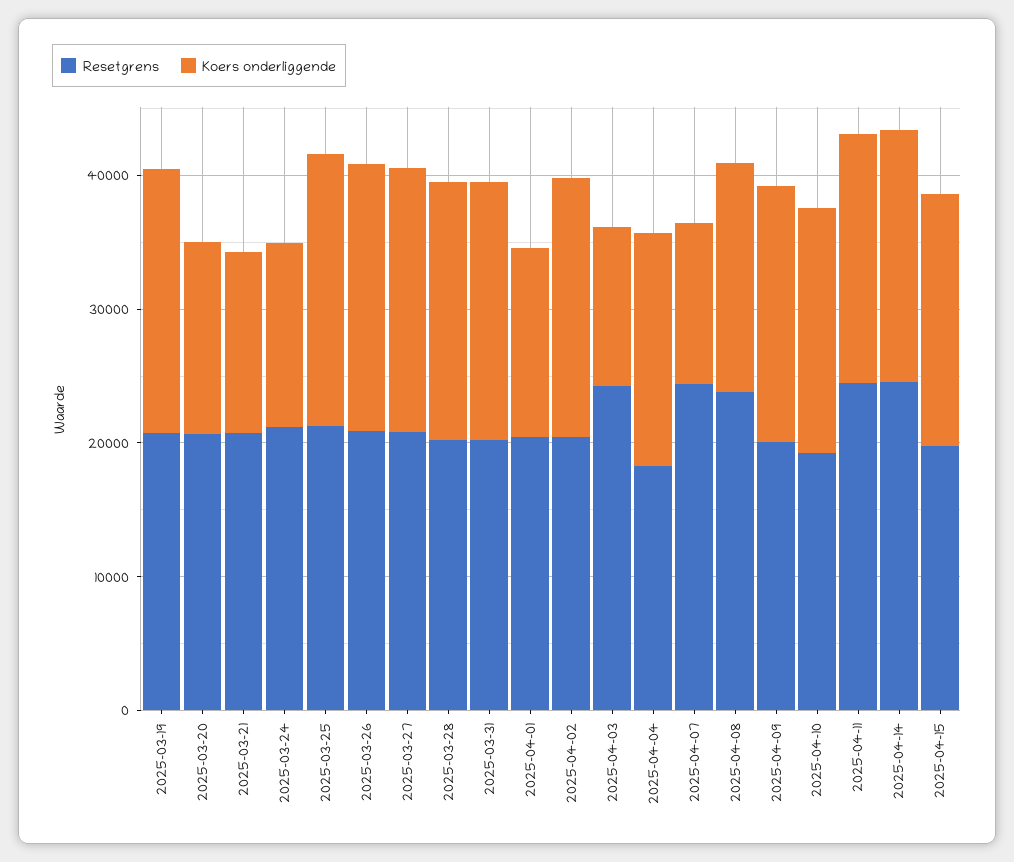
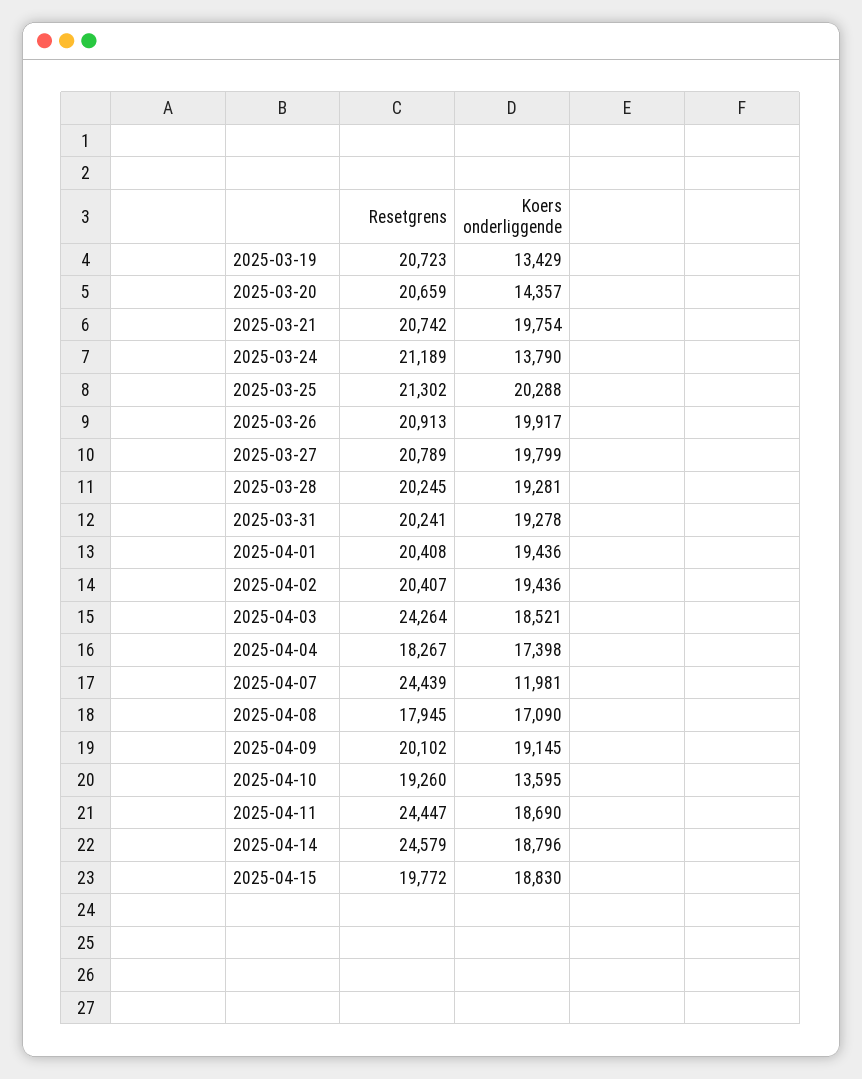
  {
    "Resetgrens": {
      "2025-03-19": 20723,
      "2025-03-20": 20659,
      "2025-03-21": 20742,
      "2025-03-24": 21189,
      "2025-03-25": 21302,
      "2025-03-26": 20913,
      "2025-03-27": 20789,
      "2025-03-28": 20245,
      "2025-03-31": 20241,
      "2025-04-01": 20408,
      "2025-04-02": 20407,
      "2025-04-03": 24264,
      "2025-04-04": 18267,
      "2025-04-07": 24439,
-     "2025-04-08": 24000,
+     "2025-04-08": 17945,
      "2025-04-09": 20102,
      "2025-04-10": 19260,
      "2025-04-11": 24447,
      "2025-04-14": 24579,
      "2025-04-15": 19772
    },
    "Koers onderliggende": {
-     "2025-03-19": 20000,
+     "2025-03-19": 13429,
      "2025-03-20": 14357,
-     "2025-03-21": 14000,
+     "2025-03-21": 19754,
      "2025-03-24": 13790,
      "2025-03-25": 20288,
      "2025-03-26": 19917,
      "2025-03-27": 19799,
      "2025-03-28": 19281,
      "2025-03-31": 19278,
-     "2025-04-01": 14000,
+     "2025-04-01": 19436,
      "2025-04-02": 19436,
-     "2025-04-03": 12000,
+     "2025-04-03": 18521,
      "2025-04-04": 17398,
      "2025-04-07": 11981,
      "2025-04-08": 17090,
      "2025-04-09": 19145,
-     "2025-04-10": 18000,
+     "2025-04-10": 13595,
      "2025-04-11": 18690,
      "2025-04-14": 18796,
      "2025-04-15": 18830
    }
  }

